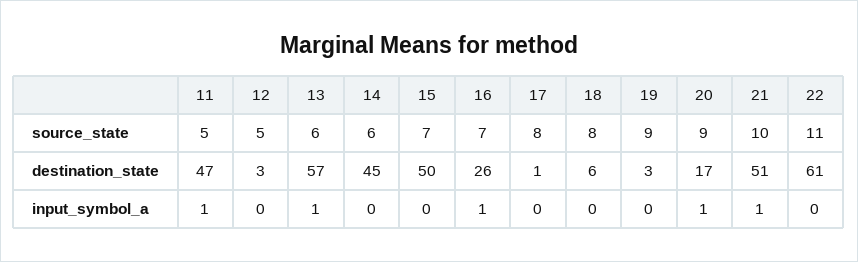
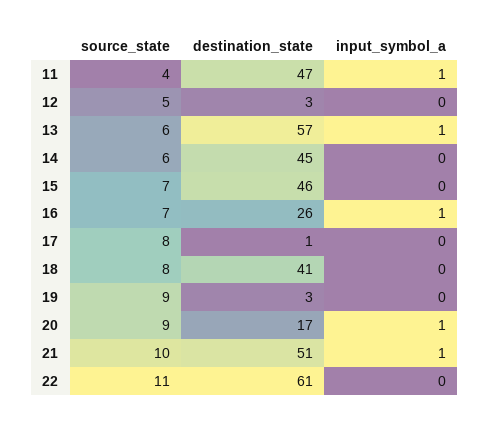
  {
    "11": {
-     "source_state": 5,
+     "source_state": 4,
      "destination_state": 47,
      "input_symbol_a": 1
    },
    "12": {
      "source_state": 5,
      "destination_state": 3,
      "input_symbol_a": 0
    },
    "13": {
      "source_state": 6,
      "destination_state": 57,
      "input_symbol_a": 1
    },
    "14": {
      "source_state": 6,
      "destination_state": 45,
      "input_symbol_a": 0
    },
    "15": {
      "source_state": 7,
-     "destination_state": 50,
+     "destination_state": 46,
      "input_symbol_a": 0
    },
    "16": {
      "source_state": 7,
      "destination_state": 26,
      "input_symbol_a": 1
    },
    "17": {
      "source_state": 8,
      "destination_state": 1,
      "input_symbol_a": 0
    },
    "18": {
      "source_state": 8,
-     "destination_state": 6,
+     "destination_state": 41,
      "input_symbol_a": 0
    },
    "19": {
      "source_state": 9,
      "destination_state": 3,
      "input_symbol_a": 0
    },
    "20": {
      "source_state": 9,
      "destination_state": 17,
      "input_symbol_a": 1
    },
    "21": {
      "source_state": 10,
      "destination_state": 51,
      "input_symbol_a": 1
    },
    "22": {
      "source_state": 11,
      "destination_state": 61,
      "input_symbol_a": 0
    }
  }

